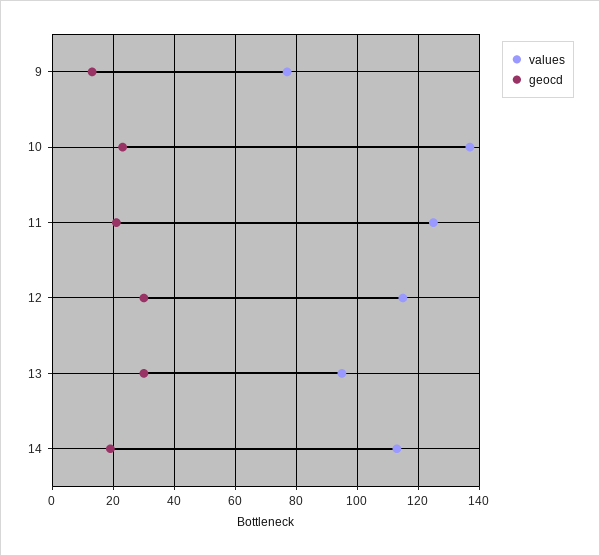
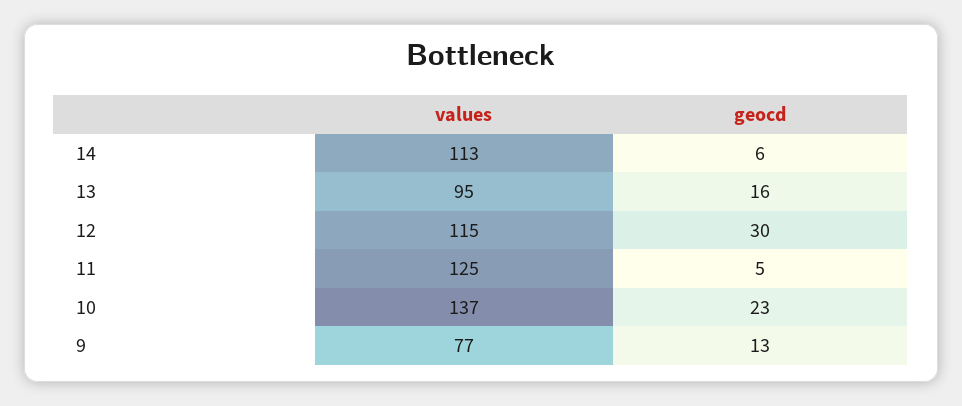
  {
    "values": {
      "9": 77,
      "10": 137,
      "11": 125,
      "12": 115,
      "13": 95,
      "14": 113
    },
    "geocd": {
      "9": 13,
      "10": 23,
-     "11": 20,
+     "11": 5,
      "12": 30,
-     "13": 30,
+     "13": 16,
-     "14": 20
+     "14": 6
    }
  }

